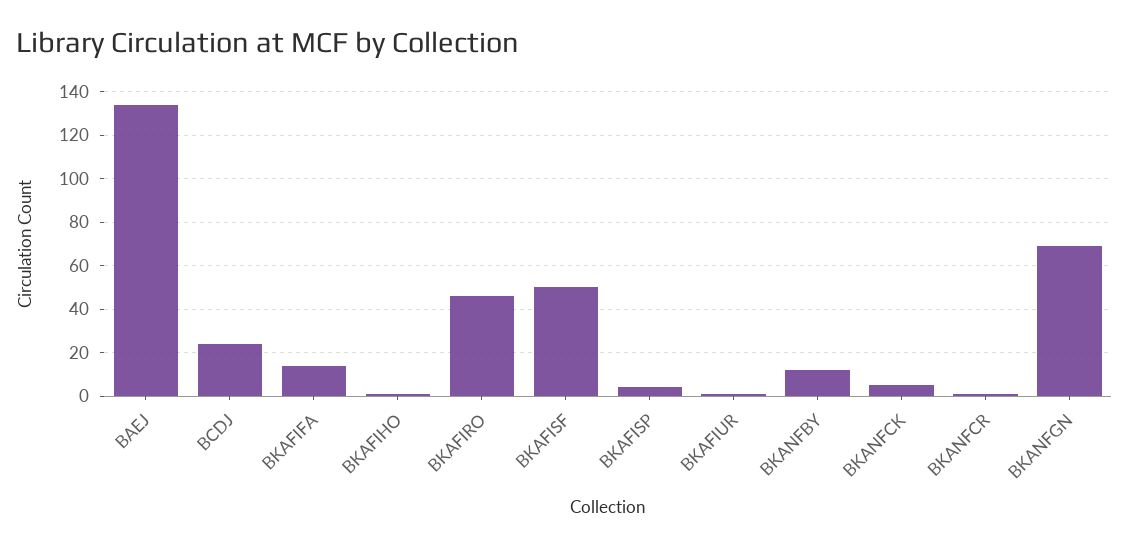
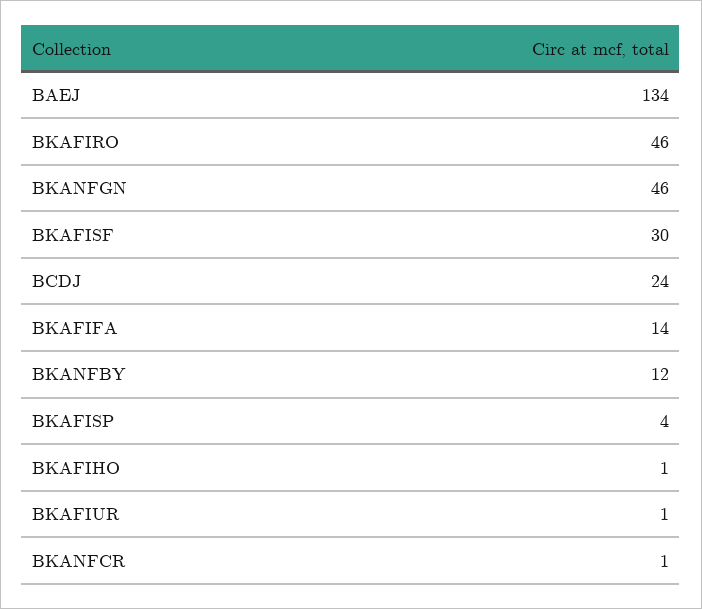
  {
    "BAEJ": 134,
    "BCDJ": 24,
    "BKAFIFA": 14,
    "BKAFIHO": 1,
    "BKAFIRO": 46,
-   "BKAFISF": 50,
+   "BKAFISF": 30,
    "BKAFISP": 4,
    "BKAFIUR": 1,
    "BKANFBY": 12,
-   "BKANFCK": 5,
    "BKANFCR": 1,
-   "BKANFGN": 70
+   "BKANFGN": 46
  }

